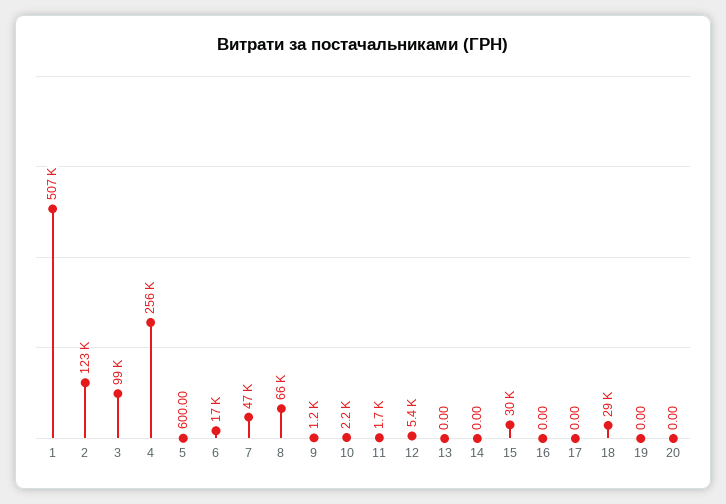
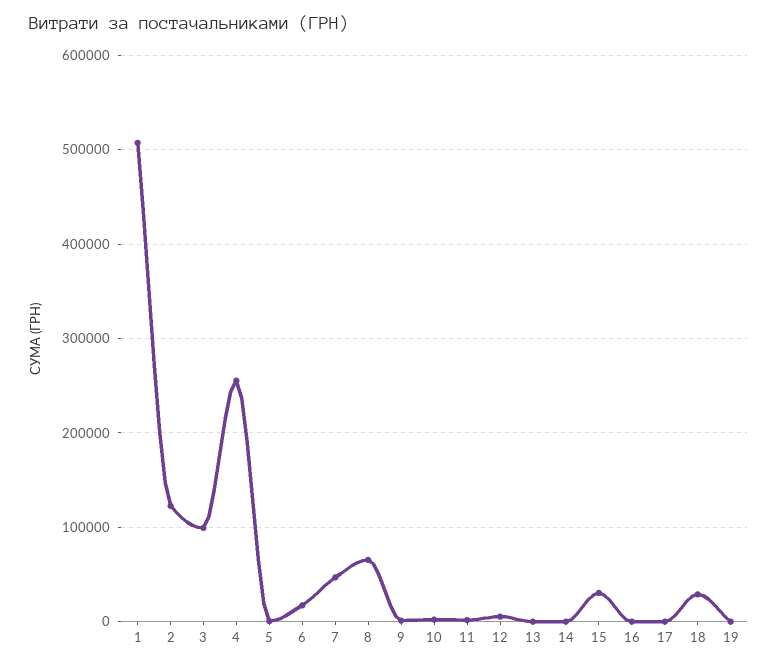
  {
    "1": 507000,
    "2": 123000,
    "3": 99000,
    "4": 256000,
    "5": 600,
    "6": 17000,
    "7": 47000,
    "8": 66000,
    "9": 1200,
    "10": 2200,
    "11": 1700,
    "12": 5400,
    "13": 0,
    "14": 0,
    "15": 30000,
    "16": 0,
    "17": 0,
    "18": 29000,
-   "19": 0,
+   "19": 0
-   "20": 0
  }

